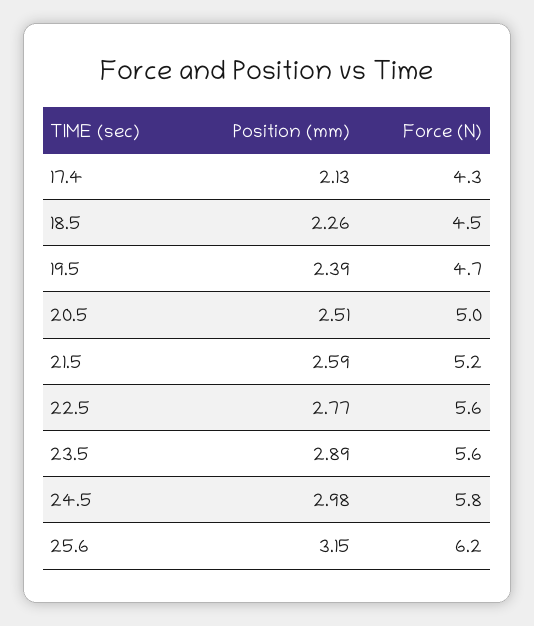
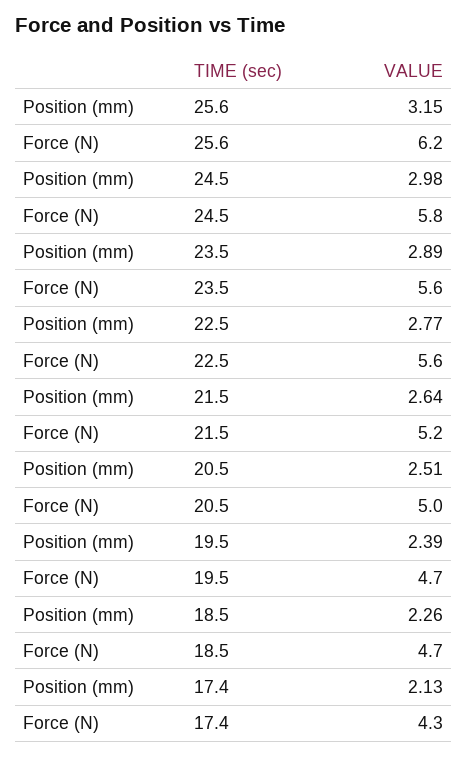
  {
    "Position (mm)": {
      "17.4": 2.13,
      "18.5": 2.26,
      "19.5": 2.39,
      "20.5": 2.51,
-     "21.5": 2.59,
+     "21.5": 2.64,
      "22.5": 2.77,
      "23.5": 2.89,
      "24.5": 2.98,
      "25.6": 3.15
    },
    "Force (N)": {
      "17.4": 4.3,
-     "18.5": 4.5,
+     "18.5": 4.7,
      "19.5": 4.7,
      "20.5": 5,
      "21.5": 5.2,
      "22.5": 5.6,
      "23.5": 5.6,
      "24.5": 5.8,
      "25.6": 6.2
    }
  }

